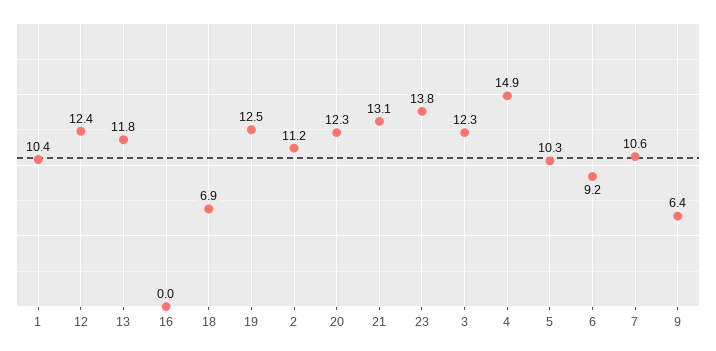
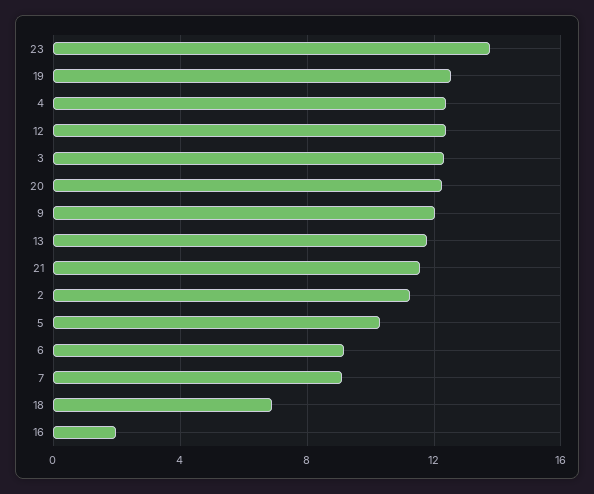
  {
-   "1": 10.4,
    "12": 12.4,
    "13": 11.8,
-   "16": 0,
+   "16": 2,
    "18": 6.9,
    "19": 12.5,
    "2": 11.2,
    "20": 12.3,
-   "21": 13.1,
+   "21": 11.5,
    "23": 13.8,
    "3": 12.3,
-   "4": 14.9,
+   "4": 12.5,
    "5": 10.3,
    "6": 9.2,
-   "7": 10.6,
+   "7": 9,
-   "9": 6.4
+   "9": 12
  }

